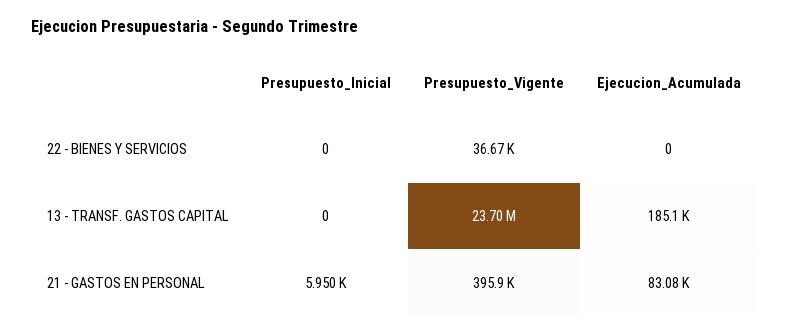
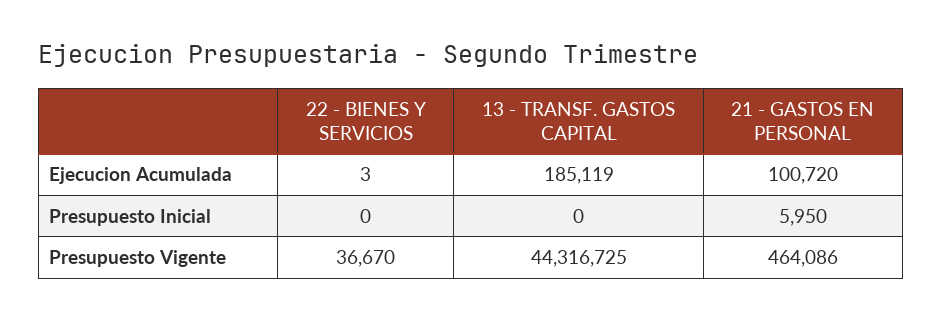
  {
    "Presupuesto_Inicial": {
      "22 - BIENES Y SERVICIOS": 0,
      "13 - TRANSF. GASTOS CAPITAL": 0,
      "21 - GASTOS EN PERSONAL": 5950
    },
    "Presupuesto_Vigente": {
      "22 - BIENES Y SERVICIOS": 36670,
-     "13 - TRANSF. GASTOS CAPITAL": 23700000,
+     "13 - TRANSF. GASTOS CAPITAL": 44316725,
-     "21 - GASTOS EN PERSONAL": 395900
+     "21 - GASTOS EN PERSONAL": 464086
    },
    "Ejecucion_Acumulada": {
-     "22 - BIENES Y SERVICIOS": 0,
+     "22 - BIENES Y SERVICIOS": 3,
      "13 - TRANSF. GASTOS CAPITAL": 185119,
-     "21 - GASTOS EN PERSONAL": 83080
+     "21 - GASTOS EN PERSONAL": 100720
    }
  }

